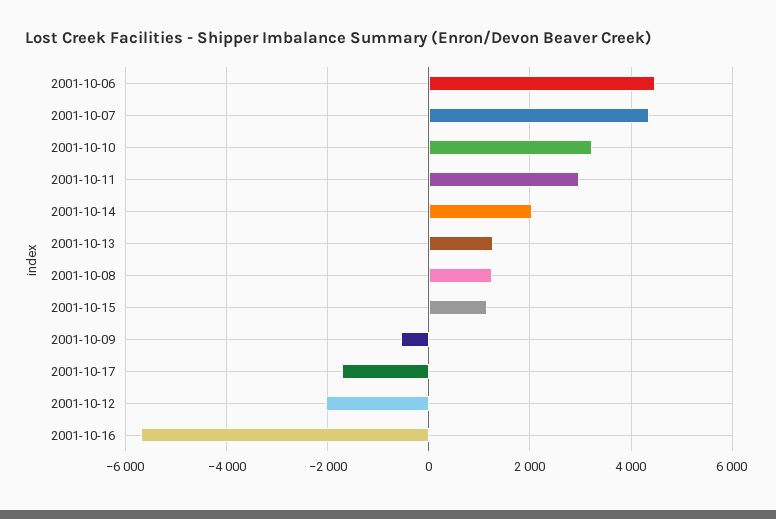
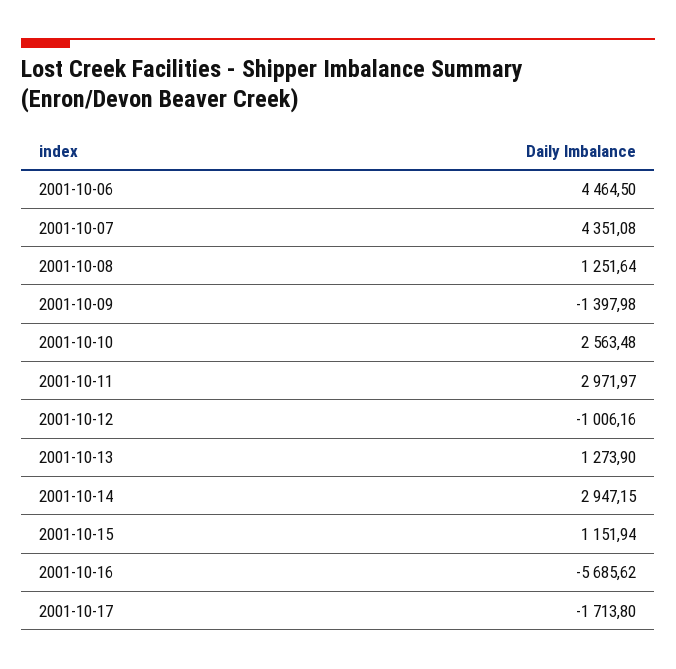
  {
    "2001-10-06": 4464.5,
    "2001-10-07": 4351.08,
-   "2001-10-10": 3200,
+   "2001-10-10": 2563.48,
    "2001-10-11": 2971.97,
-   "2001-10-14": 2000,
+   "2001-10-14": 2947.15,
    "2001-10-13": 1273.9,
    "2001-10-08": 1251.64,
    "2001-10-15": 1151.94,
-   "2001-10-09": -600,
+   "2001-10-09": -1397.98,
    "2001-10-17": -1713.8,
-   "2001-10-12": -2000,
+   "2001-10-12": -1006.16,
    "2001-10-16": -5685.62
  }

